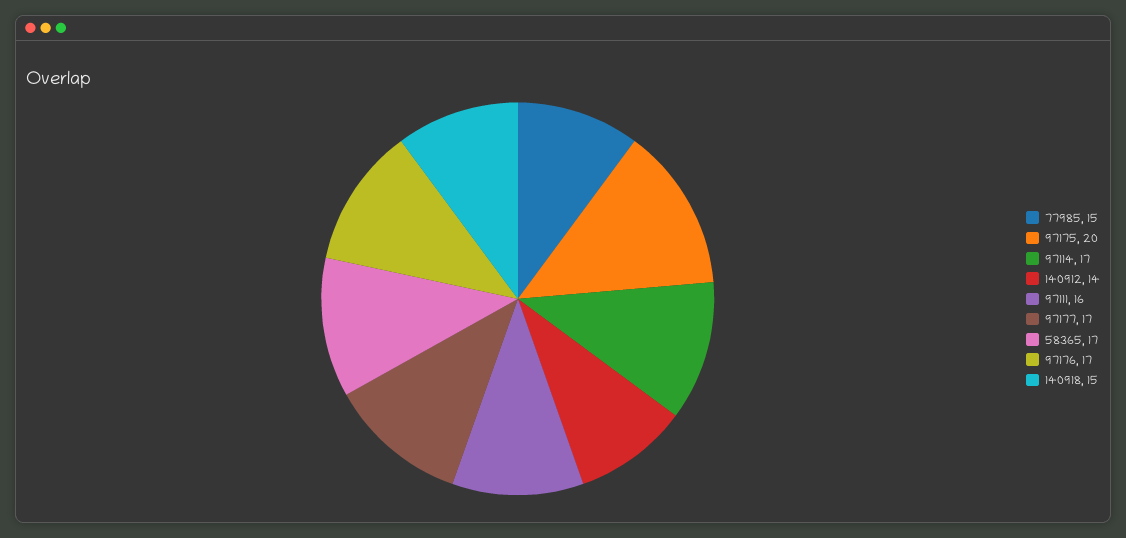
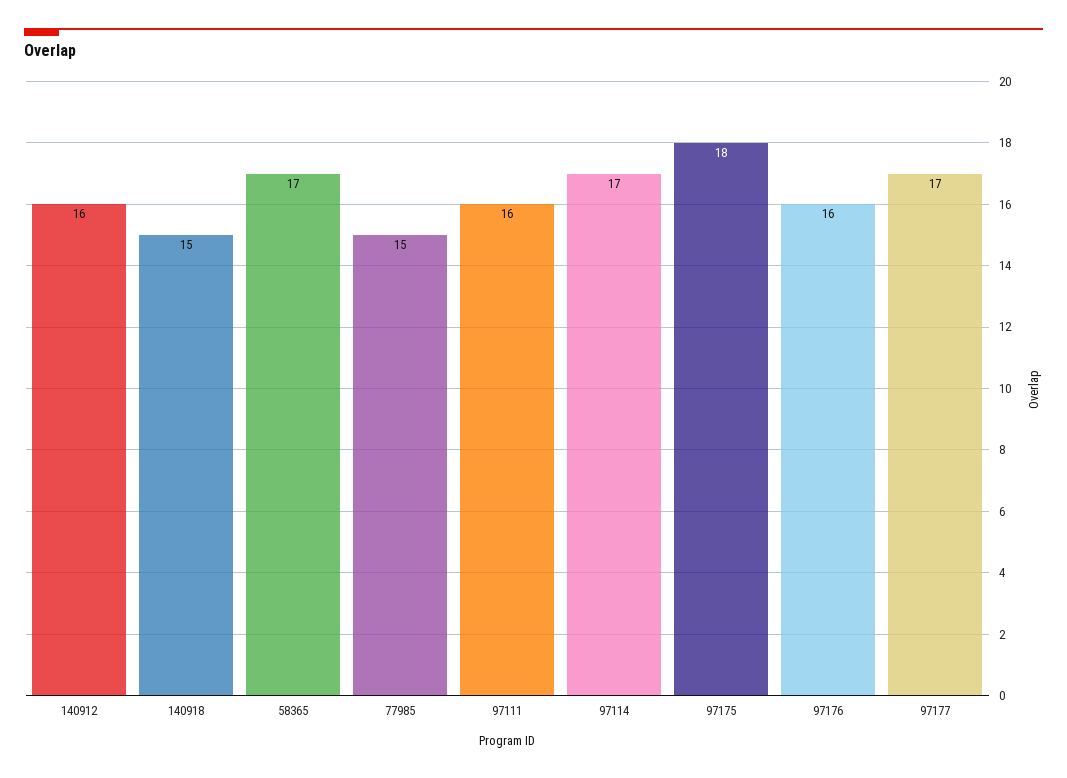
  {
    "77985": 15,
-   "97175": 20,
+   "97175": 18,
    "97114": 17,
-   "140912": 14,
+   "140912": 16,
    "97111": 16,
    "97177": 17,
    "58365": 17,
-   "97176": 17,
+   "97176": 16,
    "140918": 15
  }

